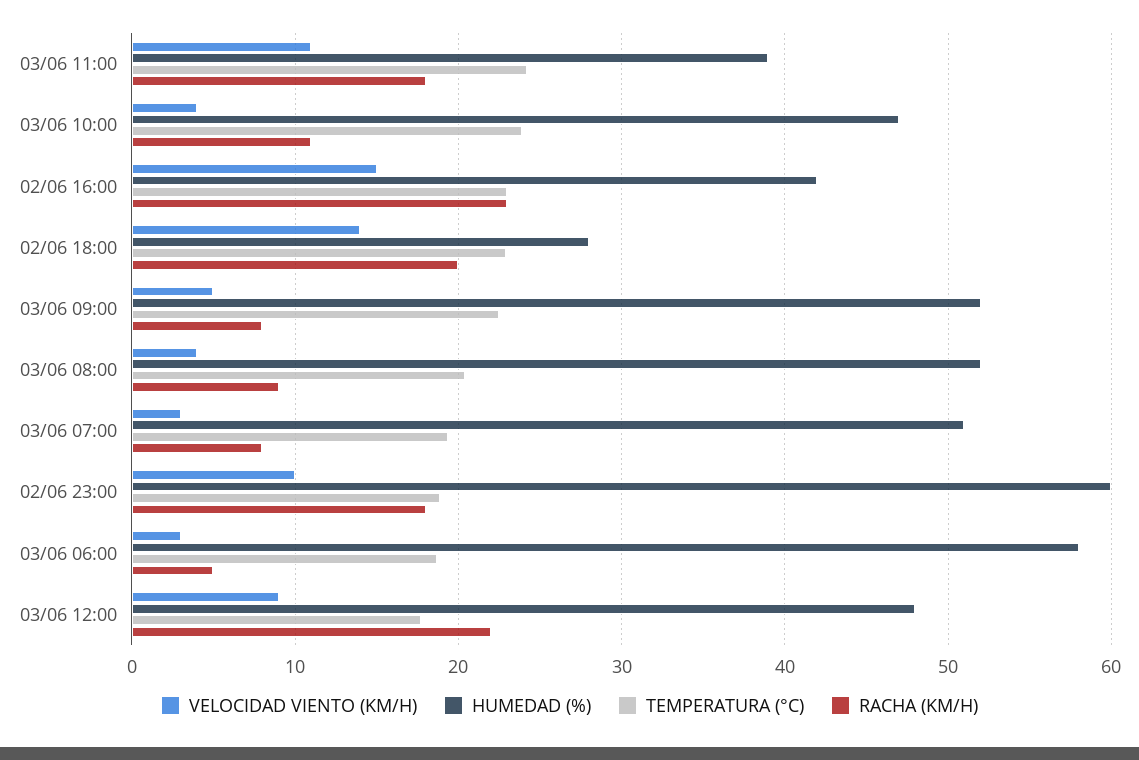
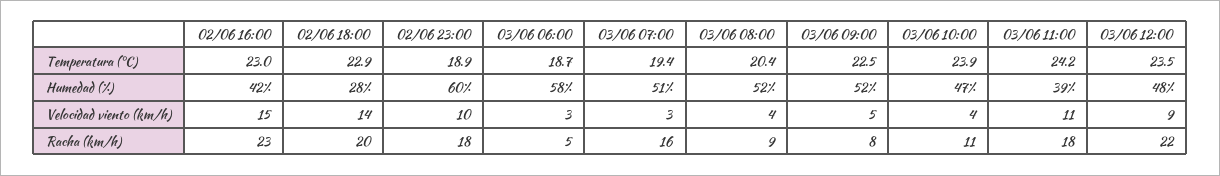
  {
    "VELOCIDAD VIENTO (KM/H)": {
      "03/06 11:00": 11,
      "03/06 10:00": 4,
      "02/06 16:00": 15,
      "02/06 18:00": 14,
      "03/06 09:00": 5,
      "03/06 08:00": 4,
      "03/06 07:00": 3,
      "02/06 23:00": 10,
      "03/06 06:00": 3,
      "03/06 12:00": 9
    },
    "HUMEDAD (%)": {
      "03/06 11:00": 39,
      "03/06 10:00": 47,
      "02/06 16:00": 42,
      "02/06 18:00": 28,
      "03/06 09:00": 52,
      "03/06 08:00": 52,
      "03/06 07:00": 51,
      "02/06 23:00": 60,
      "03/06 06:00": 58,
      "03/06 12:00": 48
    },
    "TEMPERATURA (°C)": {
      "03/06 11:00": 24.2,
      "03/06 10:00": 23.9,
      "02/06 16:00": 23,
      "02/06 18:00": 22.9,
      "03/06 09:00": 22.5,
      "03/06 08:00": 20.4,
      "03/06 07:00": 19.4,
      "02/06 23:00": 18.9,
      "03/06 06:00": 18.7,
-     "03/06 12:00": 18
+     "03/06 12:00": 23.5
    },
    "RACHA (KM/H)": {
      "03/06 11:00": 18,
      "03/06 10:00": 11,
      "02/06 16:00": 23,
      "02/06 18:00": 20,
      "03/06 09:00": 8,
      "03/06 08:00": 9,
-     "03/06 07:00": 8,
+     "03/06 07:00": 16,
      "02/06 23:00": 18,
      "03/06 06:00": 5,
      "03/06 12:00": 22
    }
  }

